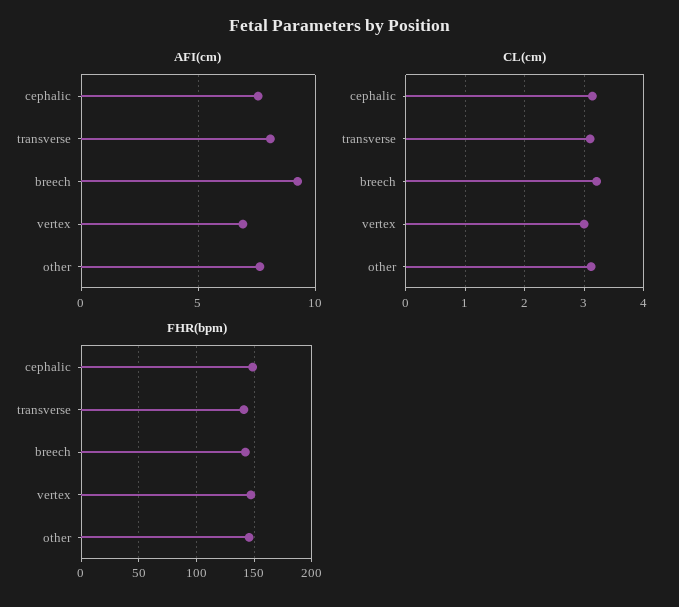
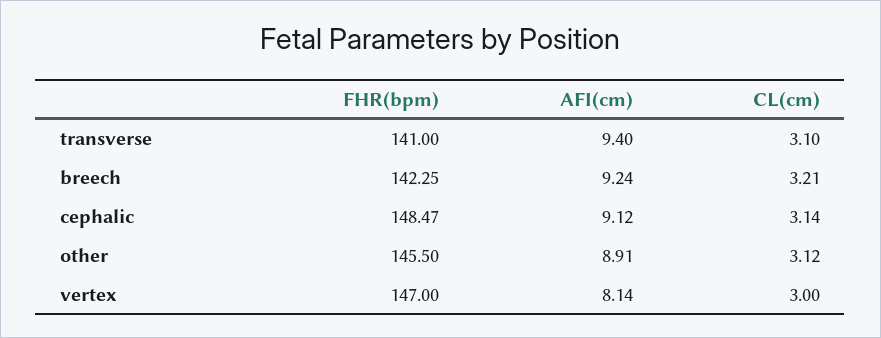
  {
    "AFI(cm)": {
-     "cephalic": 7.5,
+     "cephalic": 9.12,
-     "transverse": 8,
+     "transverse": 9.4,
      "breech": 9.24,
-     "vertex": 7,
+     "vertex": 8.14,
-     "other": 7.5
+     "other": 8.91
    },
    "CL(cm)": {
      "cephalic": 3.14,
      "transverse": 3.1,
      "breech": 3.21,
      "vertex": 3,
      "other": 3.12
    },
    "FHR(bpm)": {
      "cephalic": 148.47,
      "transverse": 141,
      "breech": 142.25,
      "vertex": 147,
      "other": 145.5
    }
  }

